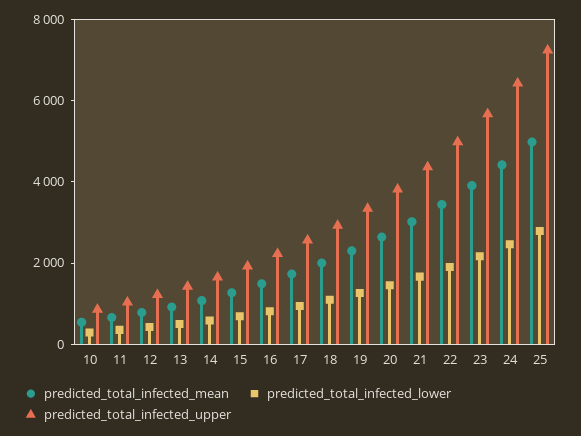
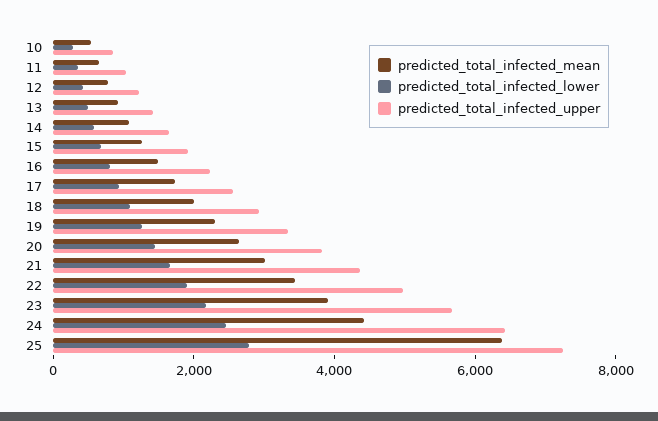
  {
    "predicted_total_infected_mean": {
      "10": 500,
      "11": 500,
      "12": 1000,
      "13": 1000,
      "14": 1000,
      "15": 1500,
      "16": 1500,
      "17": 1500,
      "18": 2000,
      "19": 2500,
      "20": 2500,
      "21": 3000,
      "22": 3500,
      "23": 4000,
      "24": 4500,
-     "25": 5000
+     "25": 6500
    },
    "predicted_total_infected_lower": {
      "10": 500,
      "11": 500,
      "12": 500,
      "13": 500,
      "14": 500,
      "15": 500,
      "16": 1000,
      "17": 1000,
      "18": 1000,
      "19": 1500,
      "20": 1500,
      "21": 1500,
      "22": 2000,
      "23": 2000,
      "24": 2500,
      "25": 3000
    },
    "predicted_total_infected_upper": {
      "10": 1000,
      "11": 1000,
      "12": 1000,
      "13": 1500,
      "14": 1500,
      "15": 2000,
      "16": 2000,
      "17": 2500,
      "18": 3000,
      "19": 3500,
      "20": 4000,
      "21": 4500,
      "22": 5000,
      "23": 5500,
      "24": 6500,
      "25": 7000
    }
  }

